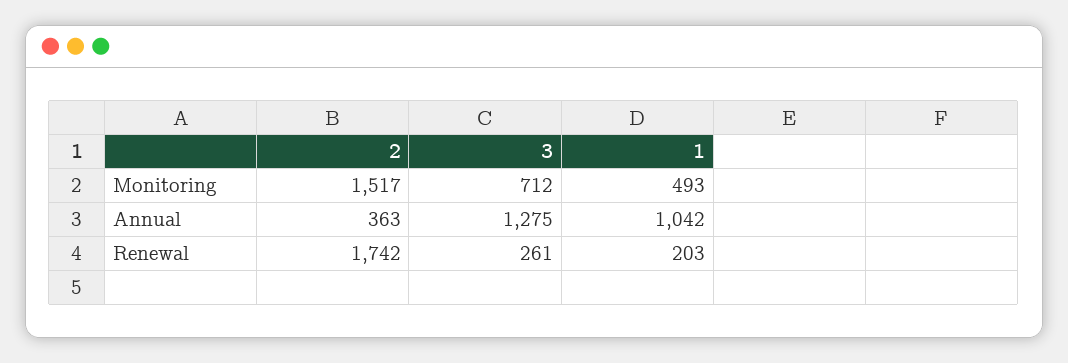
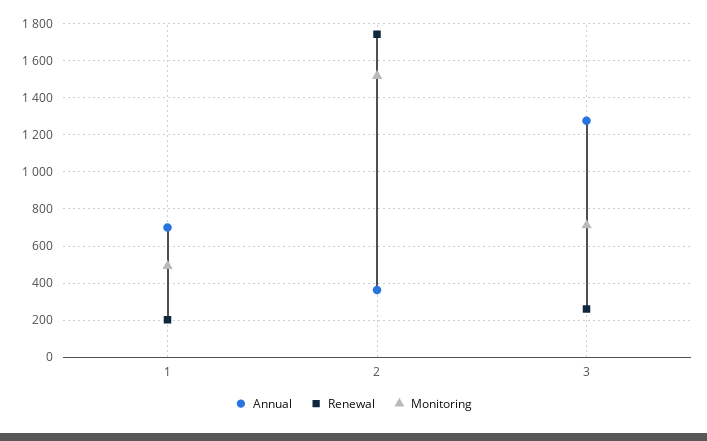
  {
    "Monitoring": {
      "2": 1517,
      "3": 712,
      "1": 493
    },
    "Annual": {
      "2": 363,
      "3": 1275,
-     "1": 1042
+     "1": 700
    },
    "Renewal": {
      "2": 1742,
      "3": 261,
      "1": 203
    }
  }

